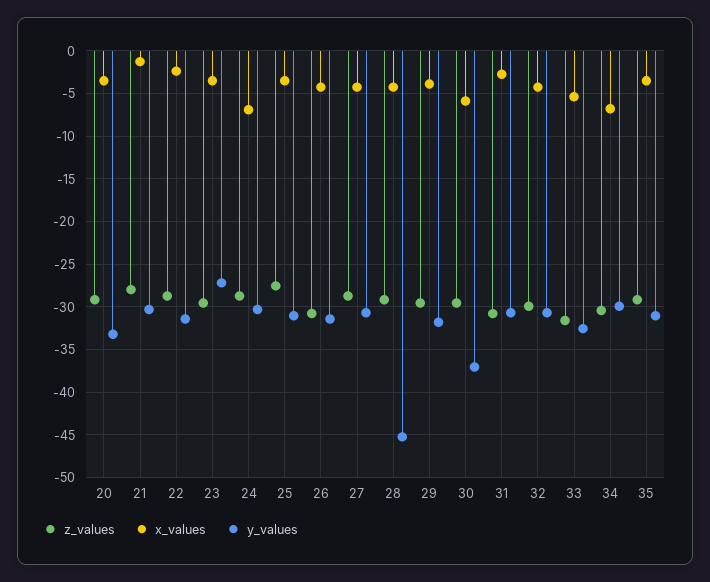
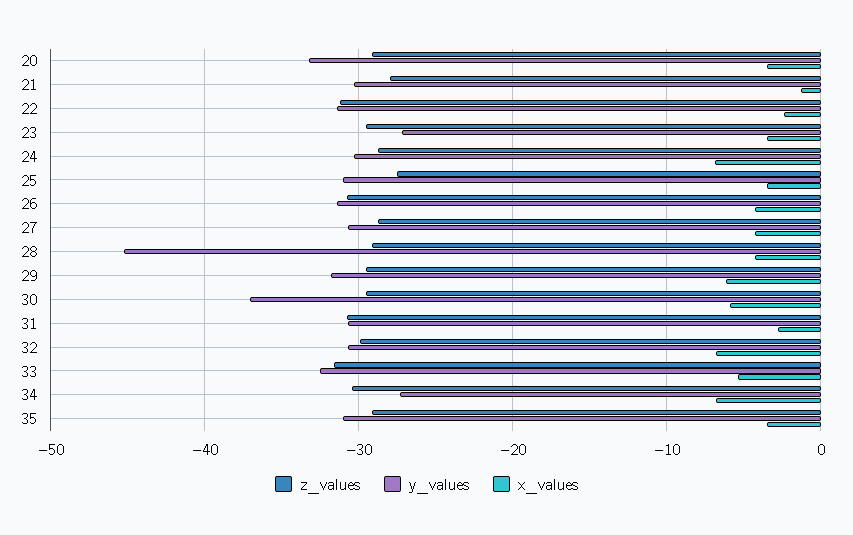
  {
    "z_values": {
      "20": -29,
      "21": -28,
-     "22": -29,
+     "22": -31,
      "23": -30,
      "24": -29,
      "25": -28,
      "26": -31,
      "27": -29,
      "28": -29,
      "29": -30,
      "30": -30,
      "31": -31,
      "32": -30,
      "33": -32,
      "34": -30,
      "35": -29
    },
    "x_values": {
      "20": -3,
      "21": -1,
      "22": -2,
      "23": -3,
      "24": -7,
      "25": -3,
      "26": -4,
      "27": -4,
      "28": -4,
-     "29": -4,
+     "29": -6,
      "30": -6,
      "31": -3,
-     "32": -4,
+     "32": -7,
      "33": -5,
      "34": -7,
      "35": -3
    },
    "y_values": {
      "20": -33,
      "21": -30,
      "22": -31,
      "23": -27,
      "24": -30,
      "25": -31,
      "26": -31,
      "27": -31,
      "28": -45,
      "29": -32,
      "30": -37,
      "31": -31,
      "32": -31,
      "33": -33,
-     "34": -30,
+     "34": -27,
      "35": -31
    }
  }

